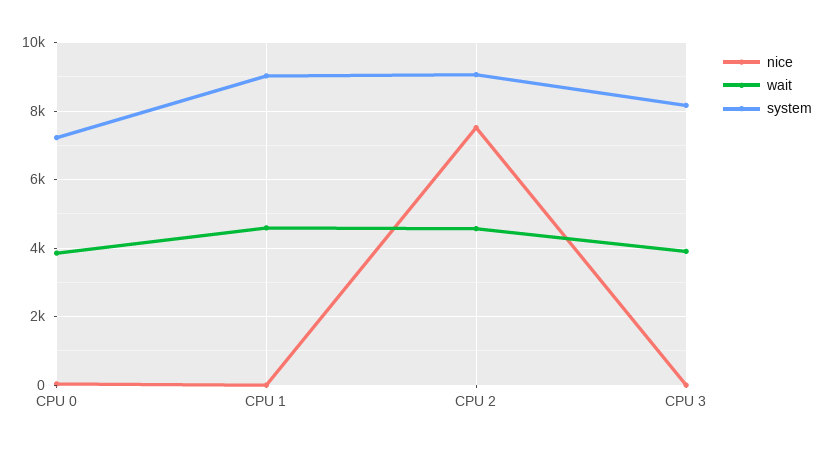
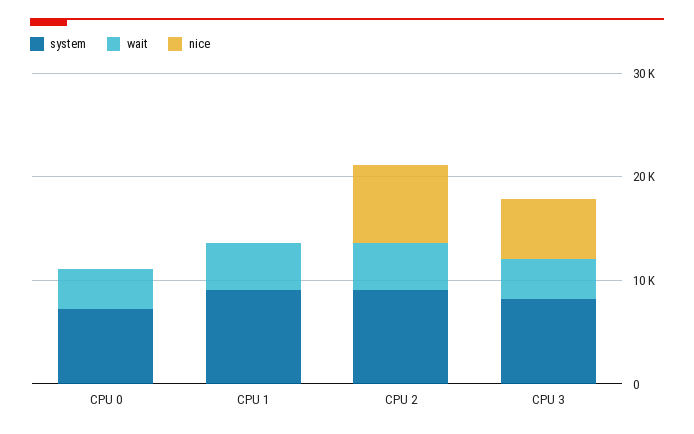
  {
    "nice": {
      "CPU 0": 0,
      "CPU 1": 0,
      "CPU 2": 7600,
-     "CPU 3": 0
+     "CPU 3": 6000
    },
    "wait": {
      "CPU 0": 3800,
      "CPU 1": 4600,
      "CPU 2": 4600,
      "CPU 3": 4000
    },
    "system": {
      "CPU 0": 7200,
      "CPU 1": 9000,
      "CPU 2": 9000,
      "CPU 3": 8200
    }
  }

